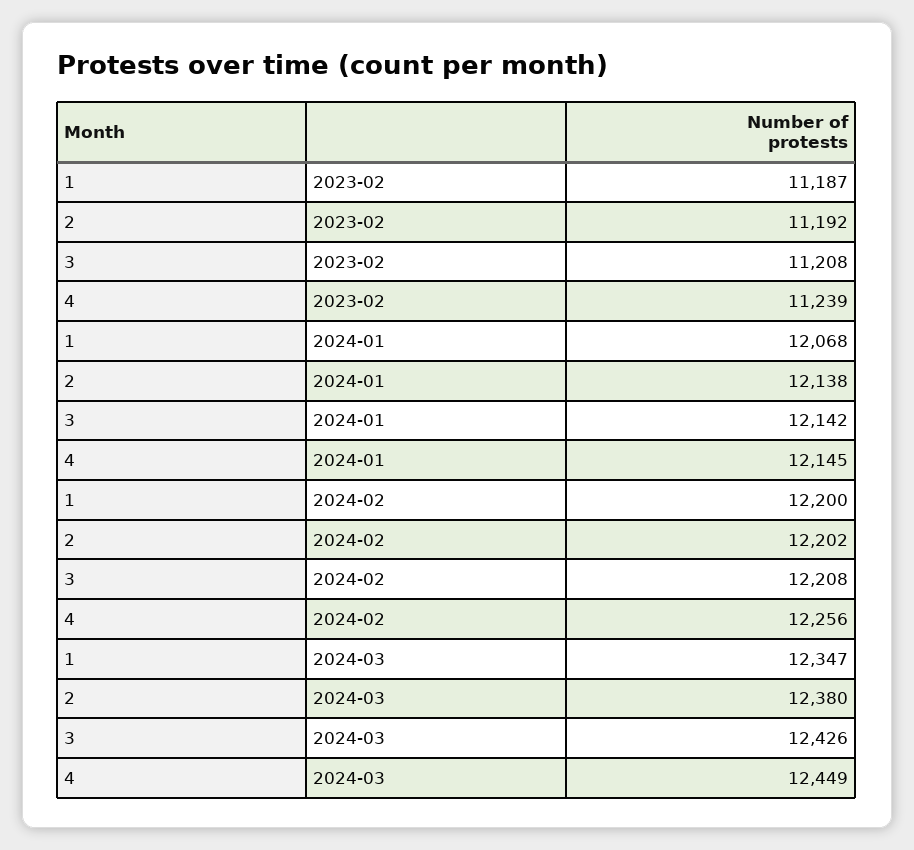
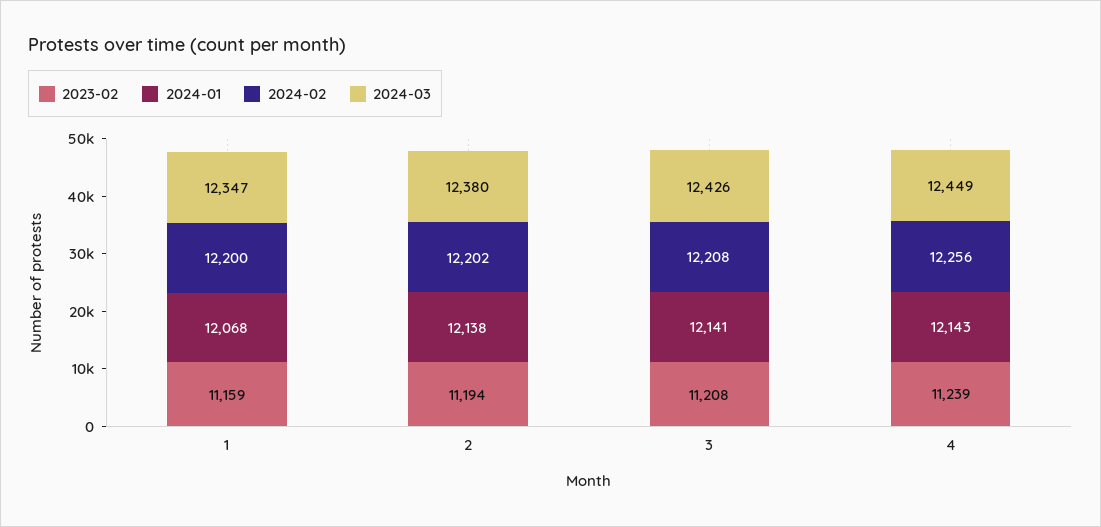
  {
    "2023-02": {
-     "1": 11187,
+     "1": 11159,
-     "2": 11192,
+     "2": 11194,
      "3": 11208,
      "4": 11239
    },
    "2024-01": {
      "1": 12068,
      "2": 12138,
-     "3": 12142,
+     "3": 12141,
-     "4": 12145
+     "4": 12143
    },
    "2024-02": {
      "1": 12200,
      "2": 12202,
      "3": 12208,
      "4": 12256
    },
    "2024-03": {
      "1": 12347,
      "2": 12380,
      "3": 12426,
      "4": 12449
    }
  }

